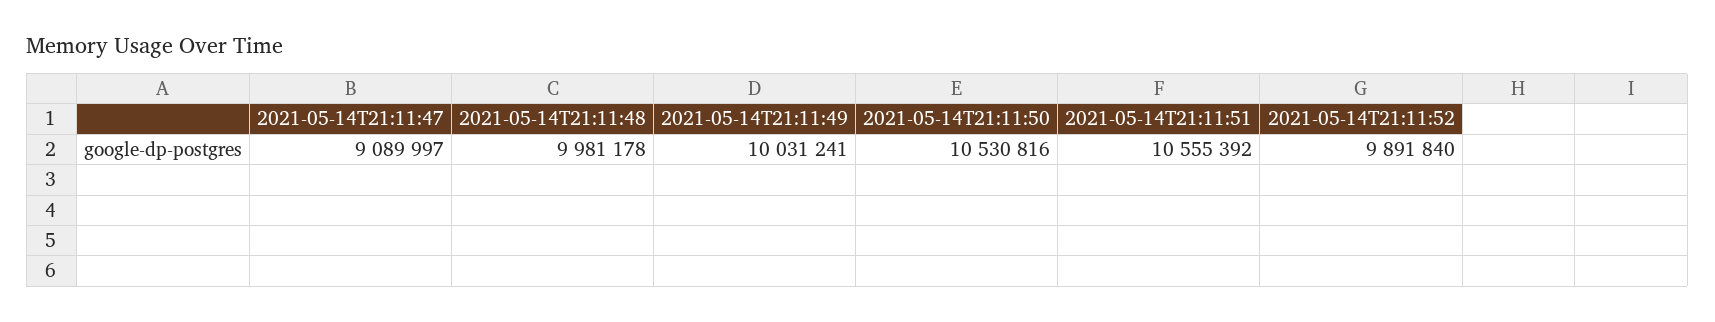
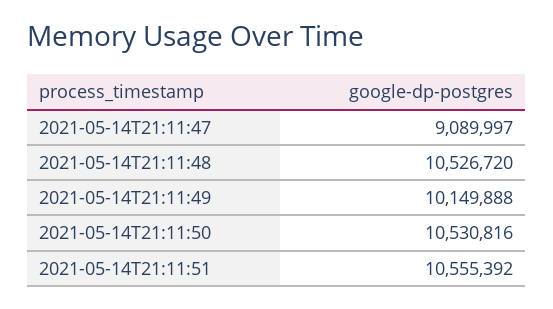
  {
    "2021-05-14T21:11:47": 9089997,
-   "2021-05-14T21:11:48": 9981178,
+   "2021-05-14T21:11:48": 10526720,
-   "2021-05-14T21:11:49": 10031241,
+   "2021-05-14T21:11:49": 10149888,
    "2021-05-14T21:11:50": 10530816,
-   "2021-05-14T21:11:51": 10555392,
+   "2021-05-14T21:11:51": 10555392
-   "2021-05-14T21:11:52": 9891840
  }

